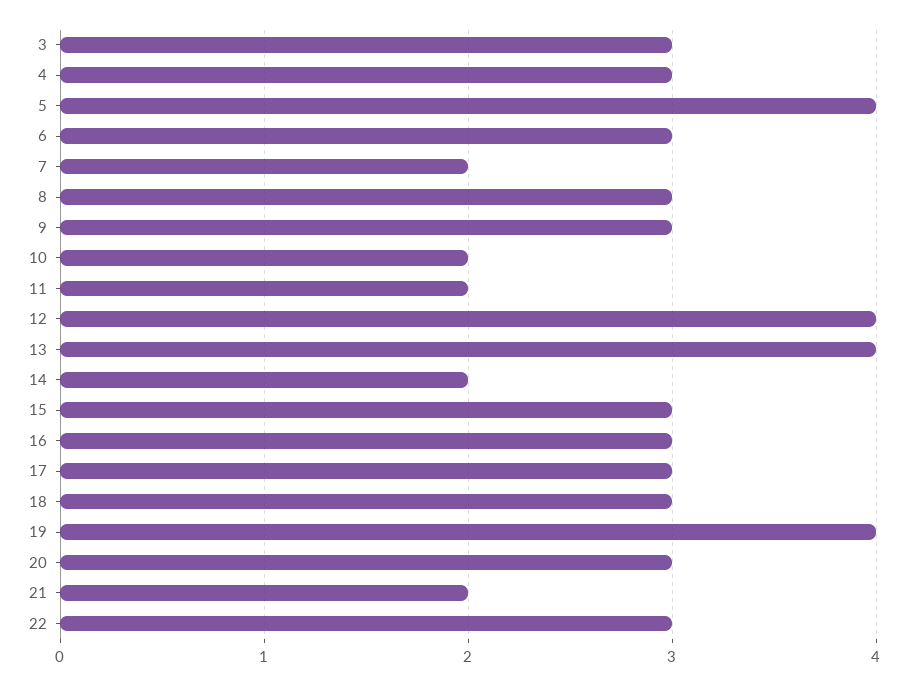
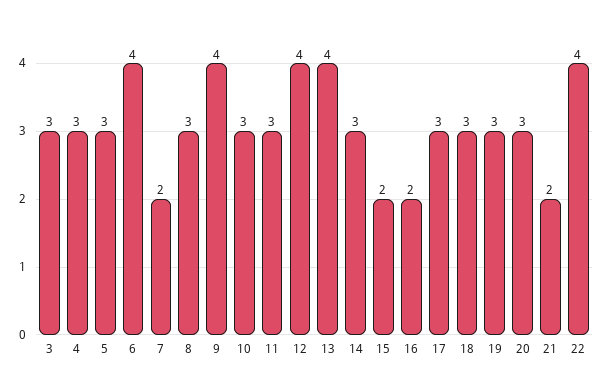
  {
    "3": 3,
    "4": 3,
-   "5": 4,
+   "5": 3,
-   "6": 3,
+   "6": 4,
    "7": 2,
    "8": 3,
-   "9": 3,
+   "9": 4,
-   "10": 2,
+   "10": 3,
-   "11": 2,
+   "11": 3,
    "12": 4,
    "13": 4,
-   "14": 2,
+   "14": 3,
-   "15": 3,
+   "15": 2,
-   "16": 3,
+   "16": 2,
    "17": 3,
    "18": 3,
-   "19": 4,
+   "19": 3,
    "20": 3,
    "21": 2,
-   "22": 3
+   "22": 4
  }

